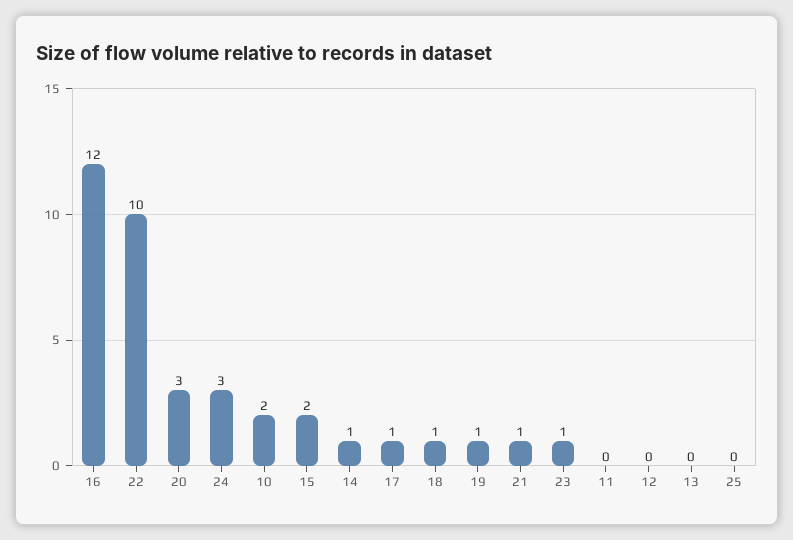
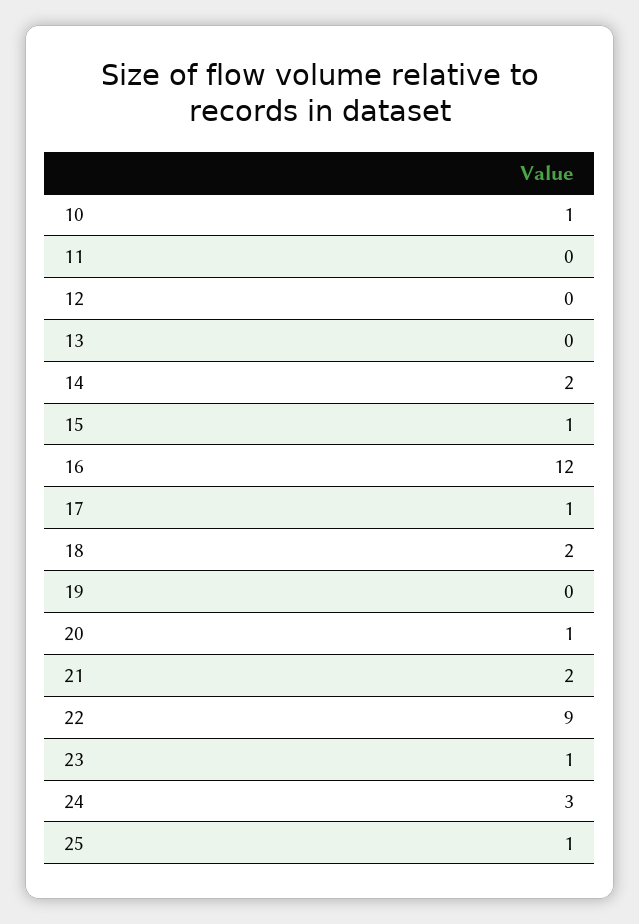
  {
    "16": 12,
-   "22": 10,
+   "22": 9,
-   "20": 3,
+   "20": 1,
    "24": 3,
-   "10": 2,
+   "10": 1,
-   "15": 2,
+   "15": 1,
-   "14": 1,
+   "14": 2,
    "17": 1,
-   "18": 1,
+   "18": 2,
-   "19": 1,
+   "19": 0,
-   "21": 1,
+   "21": 2,
    "23": 1,
    "11": 0,
    "12": 0,
    "13": 0,
-   "25": 0
+   "25": 1
  }

